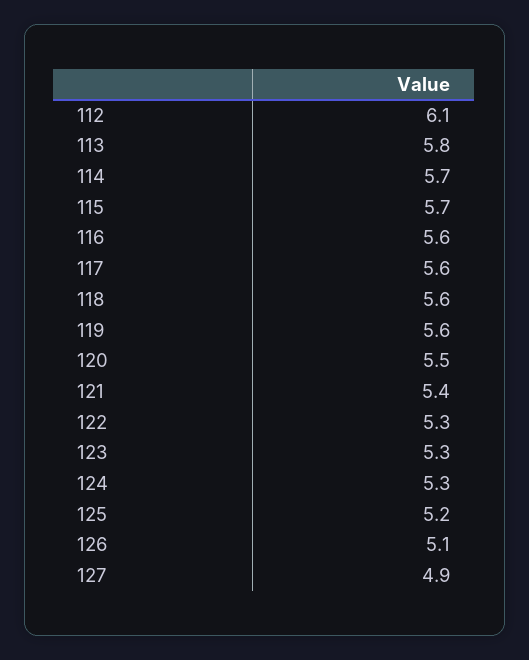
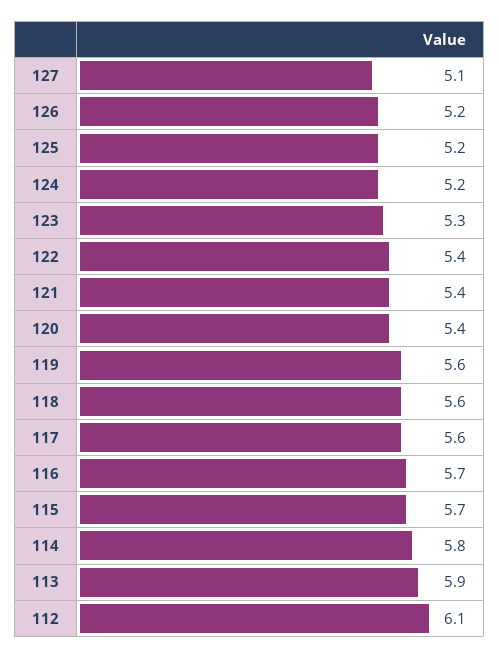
  {
    "112": 6.1,
-   "113": 5.8,
+   "113": 5.9,
-   "114": 5.7,
+   "114": 5.8,
    "115": 5.7,
-   "116": 5.6,
+   "116": 5.7,
    "117": 5.6,
    "118": 5.6,
    "119": 5.6,
-   "120": 5.5,
+   "120": 5.4,
    "121": 5.4,
-   "122": 5.3,
+   "122": 5.4,
    "123": 5.3,
-   "124": 5.3,
+   "124": 5.2,
    "125": 5.2,
-   "126": 5.1,
+   "126": 5.2,
-   "127": 4.9
+   "127": 5.1
  }

